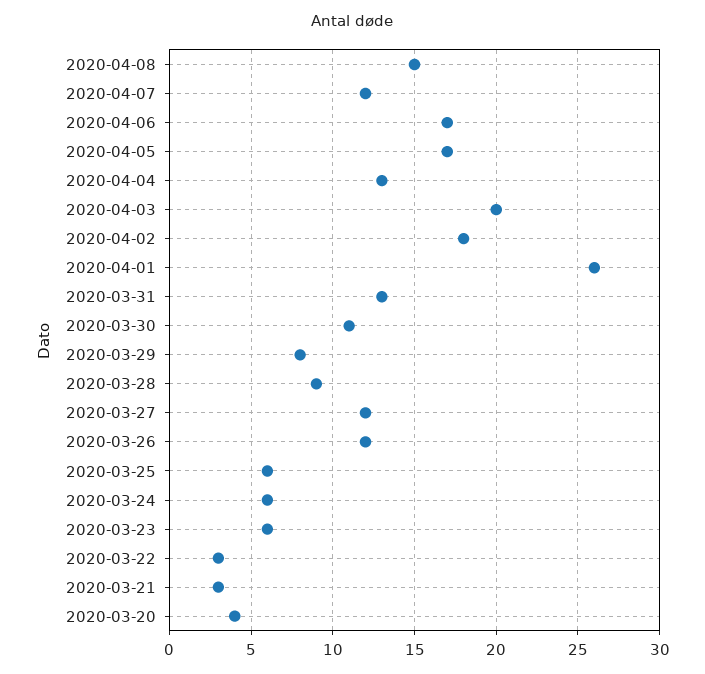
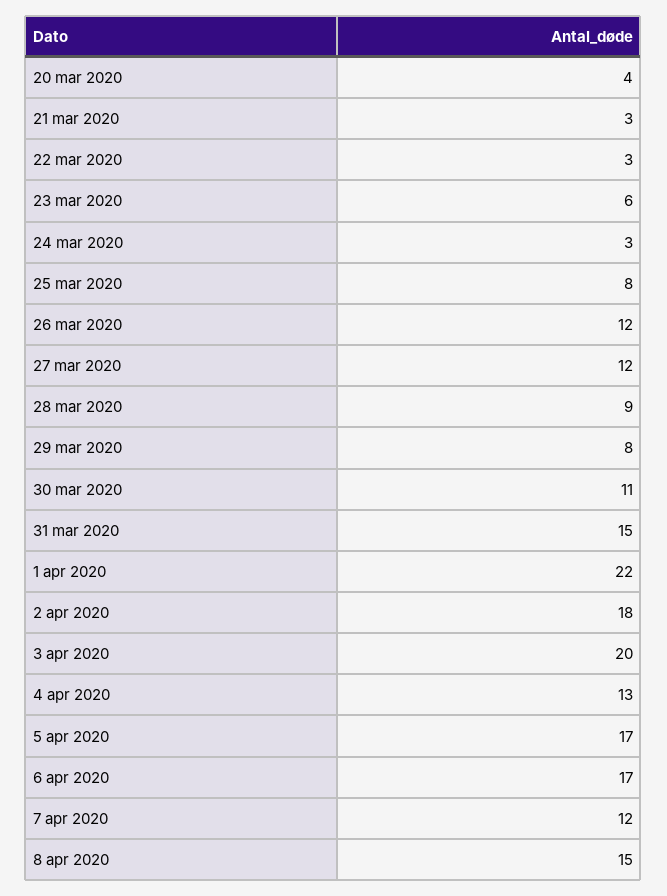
  {
    "2020-04-08": 15,
    "2020-04-07": 12,
    "2020-04-06": 17,
    "2020-04-05": 17,
    "2020-04-04": 13,
    "2020-04-03": 20,
    "2020-04-02": 18,
-   "2020-04-01": 26,
+   "2020-04-01": 22,
-   "2020-03-31": 13,
+   "2020-03-31": 15,
    "2020-03-30": 11,
    "2020-03-29": 8,
    "2020-03-28": 9,
    "2020-03-27": 12,
    "2020-03-26": 12,
-   "2020-03-25": 6,
+   "2020-03-25": 8,
-   "2020-03-24": 6,
+   "2020-03-24": 3,
    "2020-03-23": 6,
    "2020-03-22": 3,
    "2020-03-21": 3,
    "2020-03-20": 4
  }

